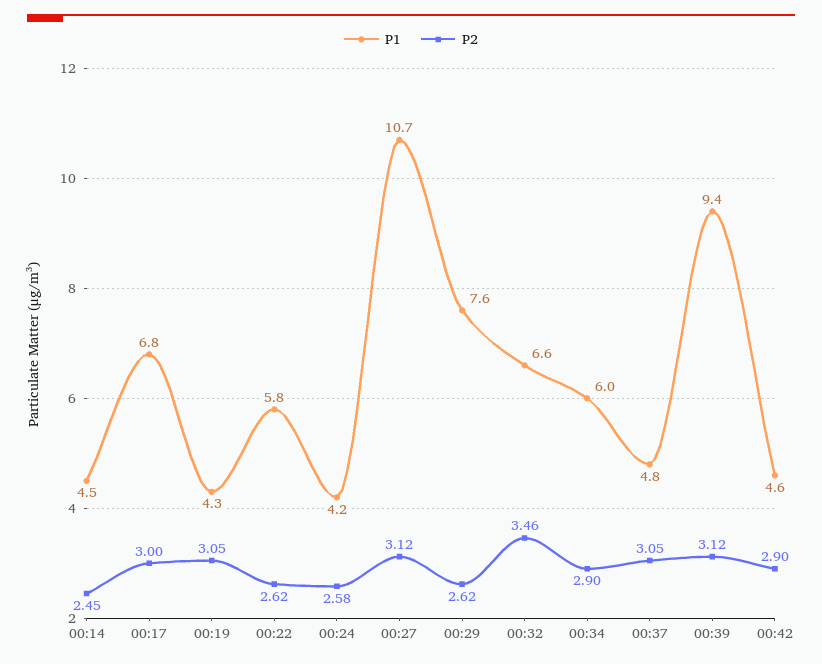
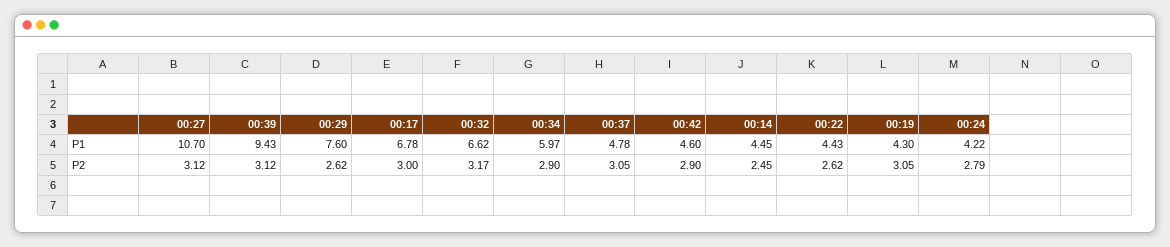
  {
    "P1": {
      "00:14": 4.45,
      "00:17": 6.78,
      "00:19": 4.3,
-     "00:22": 5.8,
+     "00:22": 4.43,
      "00:24": 4.22,
      "00:27": 10.7,
      "00:29": 7.6,
      "00:32": 6.62,
      "00:34": 5.97,
      "00:37": 4.78,
      "00:39": 9.43,
      "00:42": 4.6
    },
    "P2": {
      "00:14": 2.45,
      "00:17": 3,
      "00:19": 3.05,
      "00:22": 2.62,
-     "00:24": 2.58,
+     "00:24": 2.79,
      "00:27": 3.12,
      "00:29": 2.62,
-     "00:32": 3.46,
+     "00:32": 3.17,
      "00:34": 2.9,
      "00:37": 3.05,
      "00:39": 3.12,
      "00:42": 2.9
    }
  }

